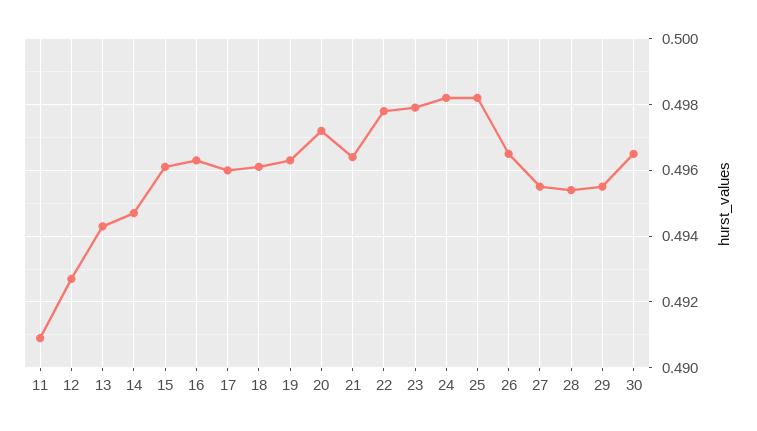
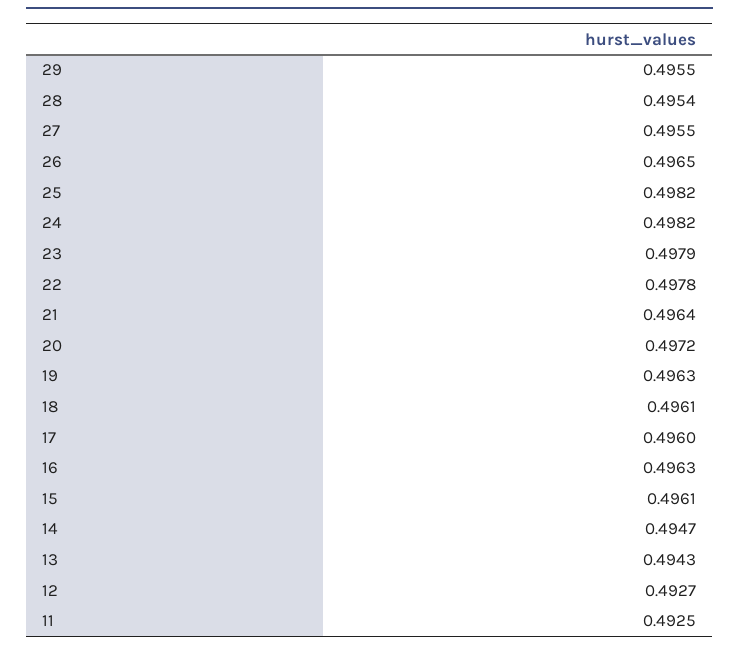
  {
-   "11": 0.491,
+   "11": 0.4925,
    "12": 0.4927,
    "13": 0.4943,
    "14": 0.4947,
    "15": 0.4961,
    "16": 0.4963,
    "17": 0.496,
    "18": 0.4961,
    "19": 0.4963,
    "20": 0.4972,
    "21": 0.4964,
    "22": 0.4978,
    "23": 0.4979,
    "24": 0.4982,
    "25": 0.4982,
    "26": 0.4965,
    "27": 0.4955,
    "28": 0.4954,
-   "29": 0.4955,
+   "29": 0.4955
-   "30": 0.4965
  }

